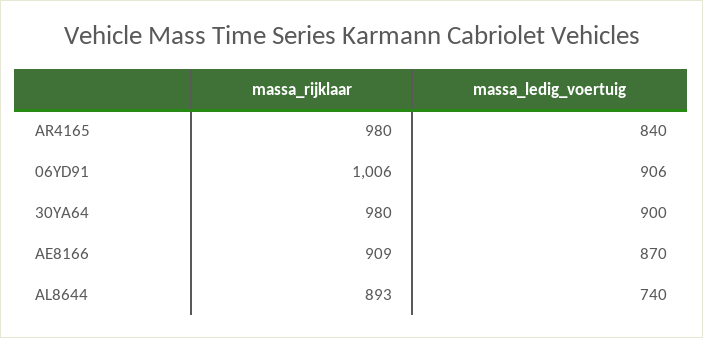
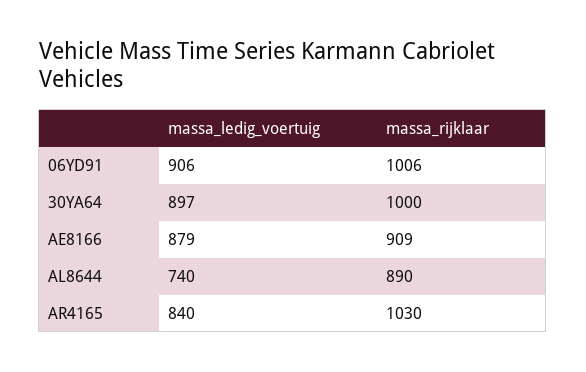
  {
    "massa_rijklaar": {
-     "AR4165": 980,
+     "AR4165": 1030,
      "06YD91": 1006,
-     "30YA64": 980,
+     "30YA64": 1000,
      "AE8166": 909,
-     "AL8644": 893
+     "AL8644": 890
    },
    "massa_ledig_voertuig": {
      "AR4165": 840,
      "06YD91": 906,
-     "30YA64": 900,
+     "30YA64": 897,
-     "AE8166": 870,
+     "AE8166": 879,
      "AL8644": 740
    }
  }

